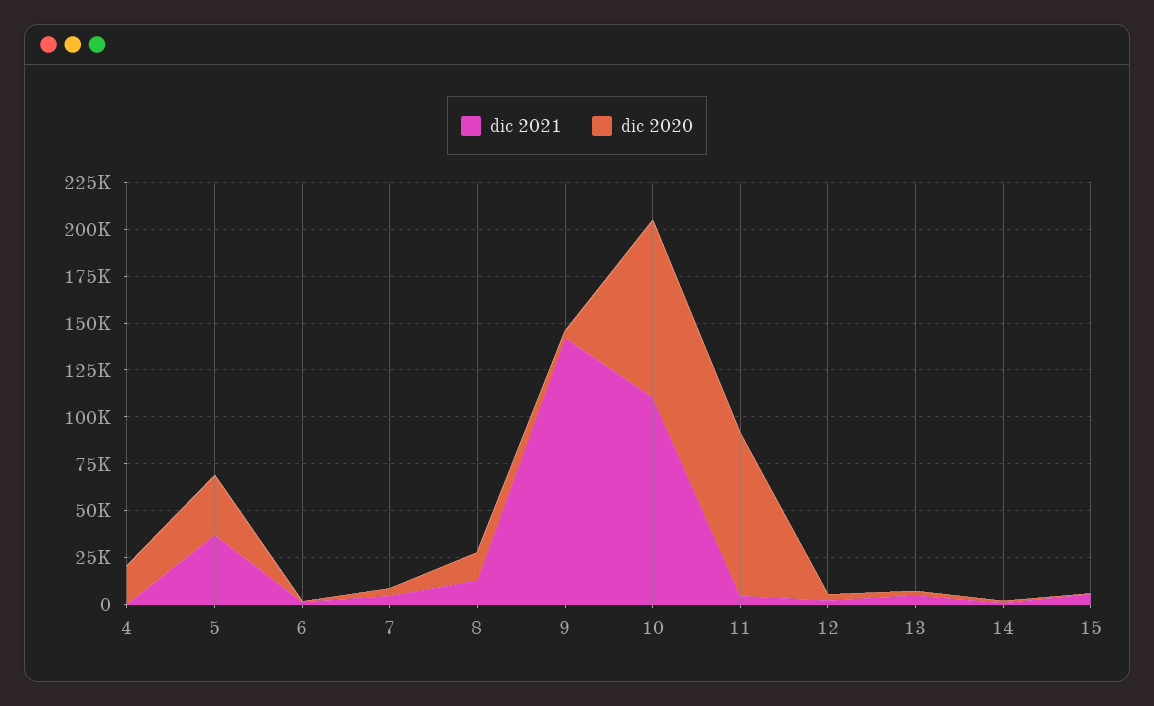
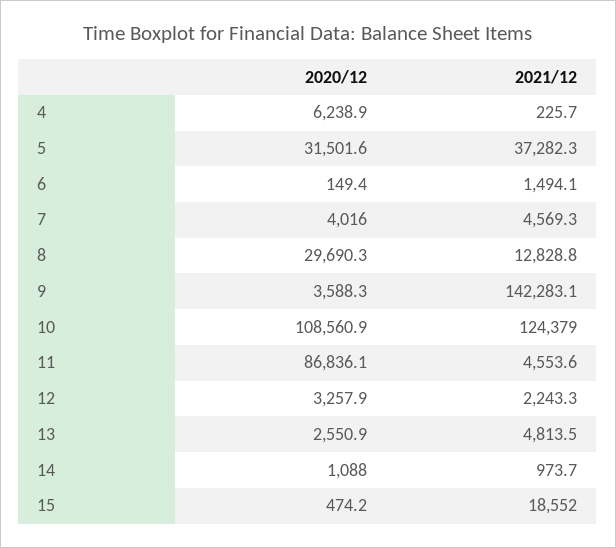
  {
    "dic 2021": {
      "4": 225.7,
      "5": 37282.3,
      "6": 1494.1,
      "7": 4569.3,
      "8": 12828.8,
      "9": 142283.1,
-     "10": 110000,
+     "10": 124379,
      "11": 4553.6,
      "12": 2243.3,
      "13": 4813.5,
      "14": 973.7,
-     "15": 5000
+     "15": 18552
    },
    "dic 2020": {
-     "4": 20000,
+     "4": 6238.9,
      "5": 31501.6,
      "6": 149.4,
      "7": 4016,
-     "8": 15000,
+     "8": 29690.3,
      "9": 3588.3,
-     "10": 95000,
+     "10": 108560.9,
      "11": 86836.1,
      "12": 3257.9,
      "13": 2550.9,
      "14": 1088,
      "15": 474.2
    }
  }

